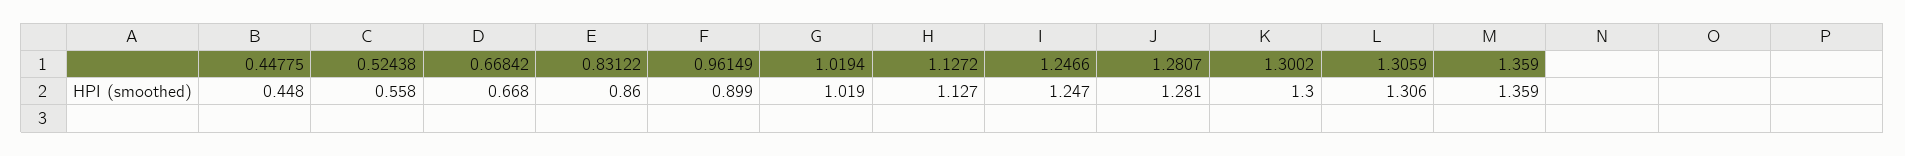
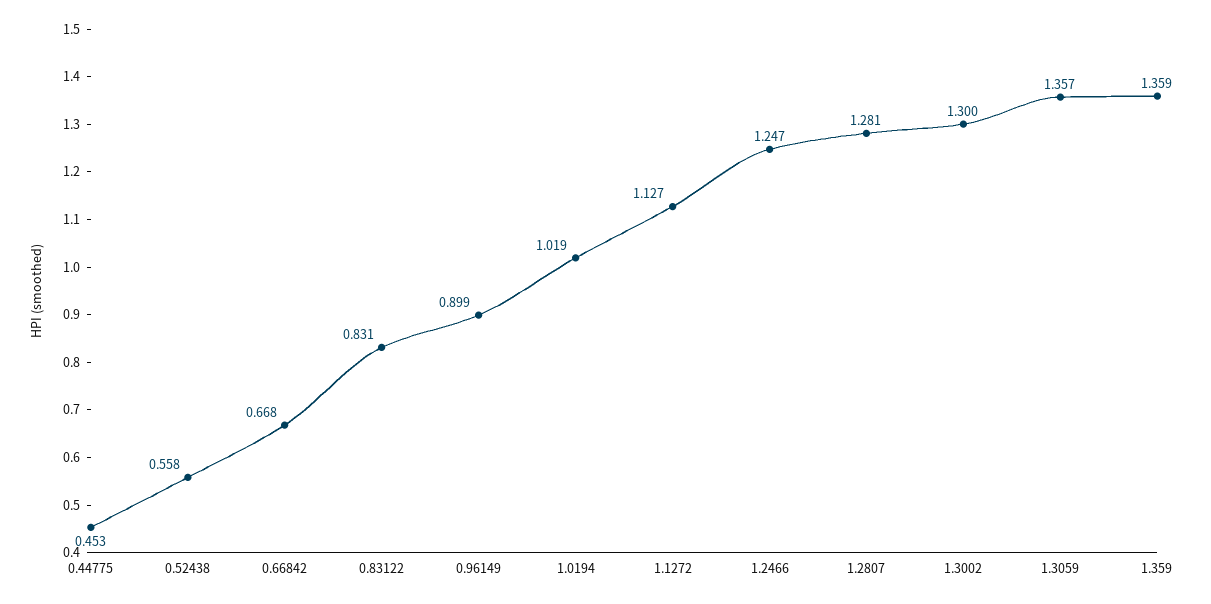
  {
-   "0.44775": 0.448,
+   "0.44775": 0.453,
    "0.52438": 0.558,
    "0.66842": 0.668,
-   "0.83122": 0.86,
+   "0.83122": 0.831,
    "0.96149": 0.899,
    "1.0194": 1.019,
    "1.1272": 1.127,
    "1.2466": 1.247,
    "1.2807": 1.281,
    "1.3002": 1.3,
-   "1.3059": 1.306,
+   "1.3059": 1.357,
    "1.359": 1.359
  }

